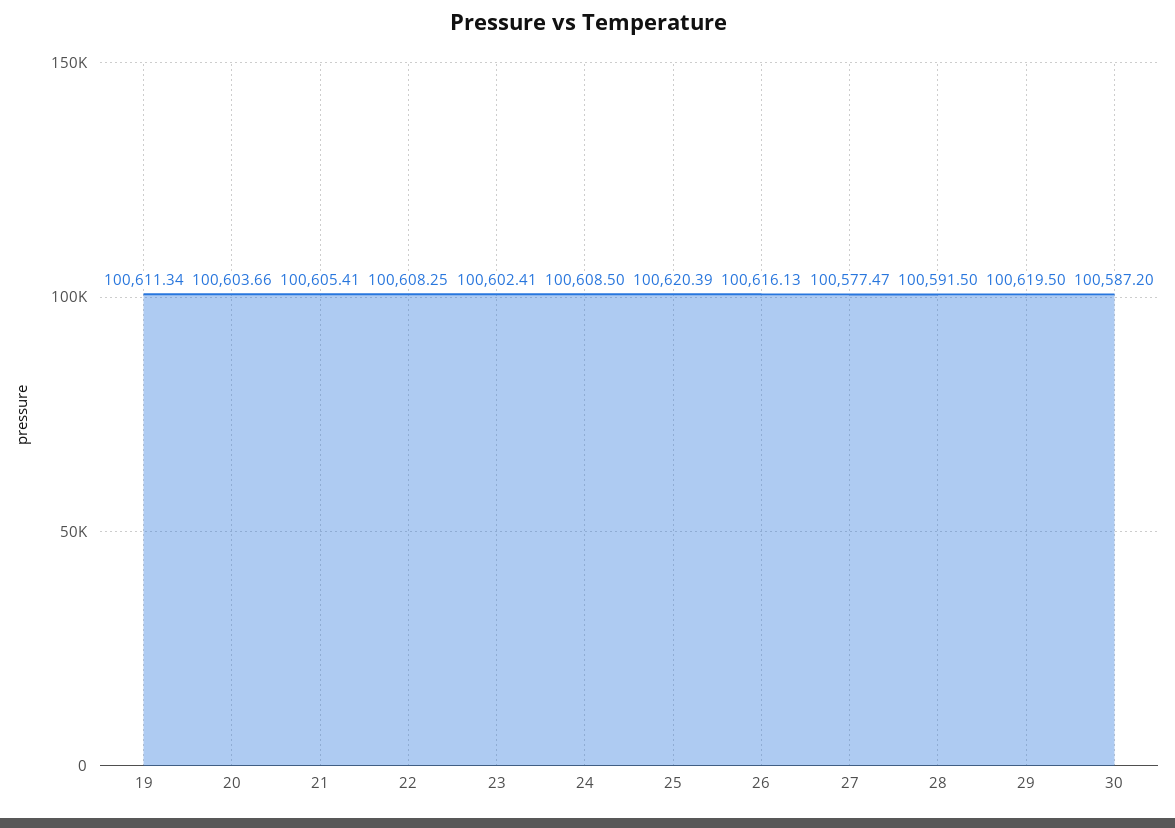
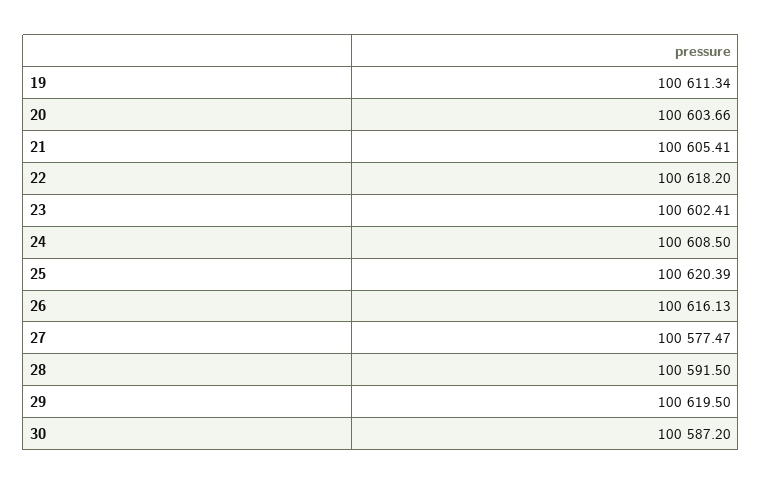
  {
    "19": 100611.34,
    "20": 100603.66,
    "21": 100605.41,
-   "22": 100608.25,
+   "22": 100618.2,
    "23": 100602.41,
    "24": 100608.5,
    "25": 100620.39,
    "26": 100616.13,
    "27": 100577.47,
    "28": 100591.5,
    "29": 100619.5,
    "30": 100587.2
  }

